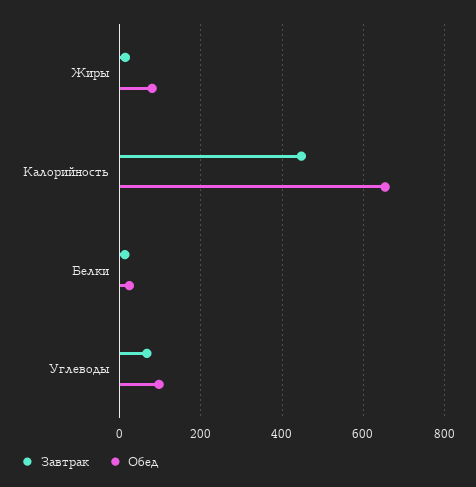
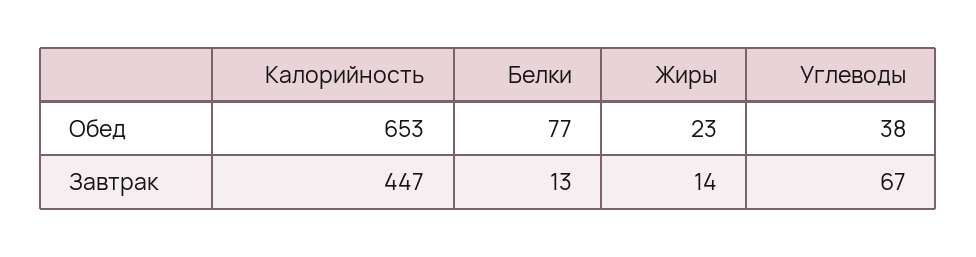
  {
    "Завтрак": {
      "Жиры": 14,
      "Калорийность": 447,
      "Белки": 13,
      "Углеводы": 67
    },
    "Обед": {
-     "Жиры": 80,
+     "Жиры": 23,
      "Калорийность": 653,
-     "Белки": 20,
+     "Белки": 77,
-     "Углеводы": 100
+     "Углеводы": 38
    }
  }

